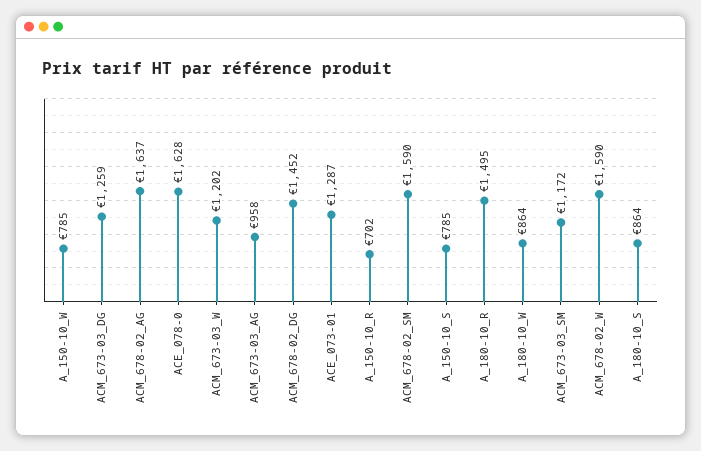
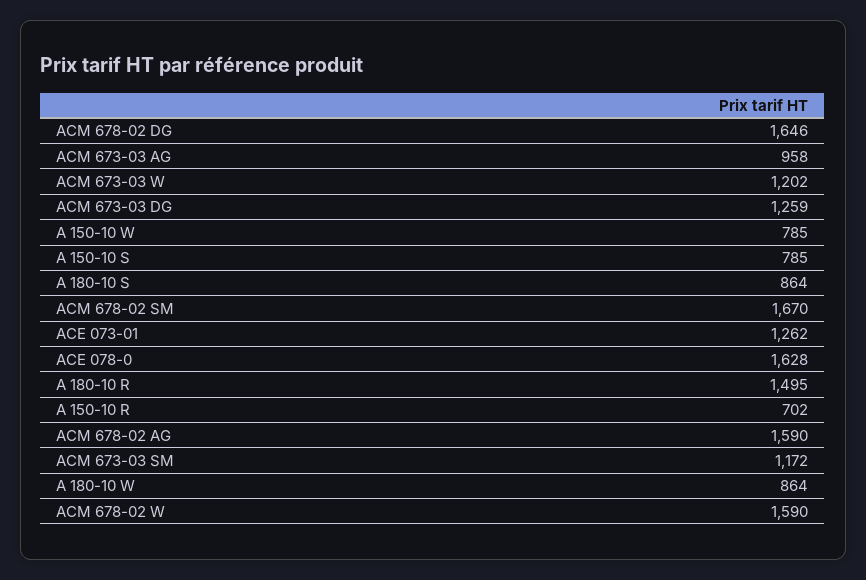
  {
    "A_150-10_W": 785,
    "ACM_673-03_DG": 1259,
-   "ACM_678-02_AG": 1637,
+   "ACM_678-02_AG": 1590,
    "ACE_078-0": 1628,
    "ACM_673-03_W": 1202,
    "ACM_673-03_AG": 958,
-   "ACM_678-02_DG": 1452,
+   "ACM_678-02_DG": 1646,
-   "ACE_073-01": 1287,
+   "ACE_073-01": 1262,
    "A_150-10_R": 702,
-   "ACM_678-02_SM": 1590,
+   "ACM_678-02_SM": 1670,
    "A_150-10_S": 785,
    "A_180-10_R": 1495,
    "A_180-10_W": 864,
    "ACM_673-03_SM": 1172,
    "ACM_678-02_W": 1590,
    "A_180-10_S": 864
  }

